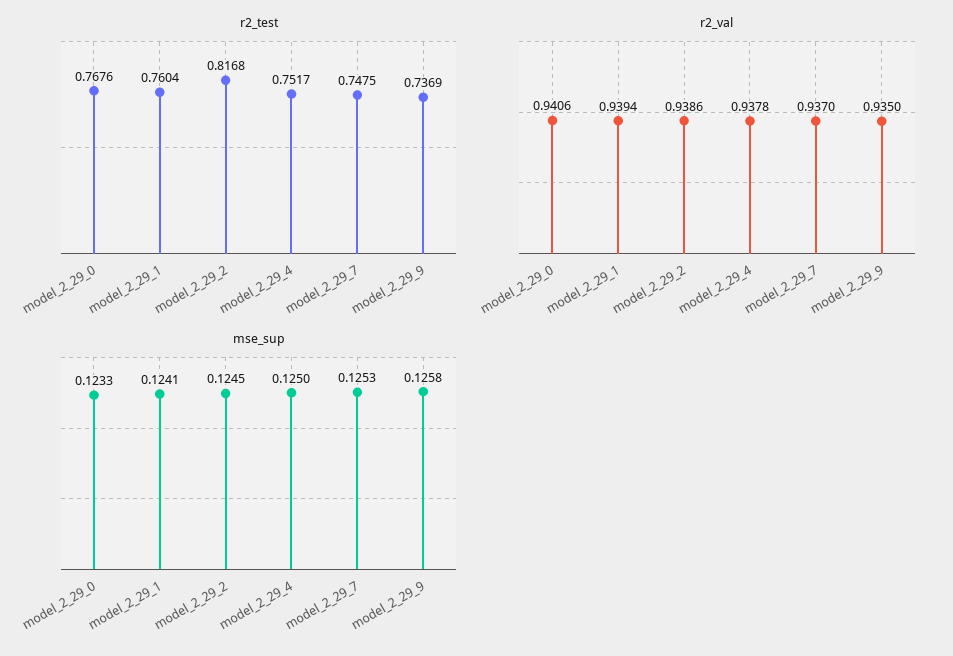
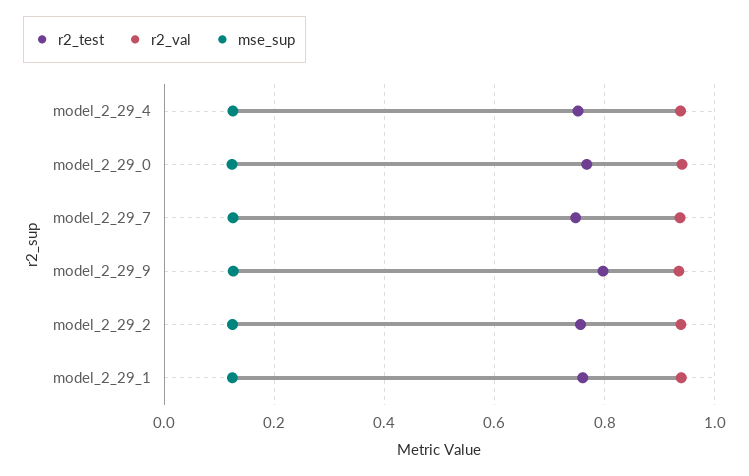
  {
    "r2_test": {
      "model_2_29_0": 0.7676,
      "model_2_29_1": 0.7604,
-     "model_2_29_2": 0.8168,
+     "model_2_29_2": 0.76,
      "model_2_29_4": 0.7517,
      "model_2_29_7": 0.7475,
-     "model_2_29_9": 0.7369
+     "model_2_29_9": 0.8
    },
    "r2_val": {
      "model_2_29_0": 0.9406,
      "model_2_29_1": 0.9394,
      "model_2_29_2": 0.9386,
      "model_2_29_4": 0.9378,
      "model_2_29_7": 0.937,
      "model_2_29_9": 0.935
    },
    "mse_sup": {
      "model_2_29_0": 0.1233,
      "model_2_29_1": 0.1241,
      "model_2_29_2": 0.1245,
      "model_2_29_4": 0.125,
      "model_2_29_7": 0.1253,
      "model_2_29_9": 0.1258
    }
  }

